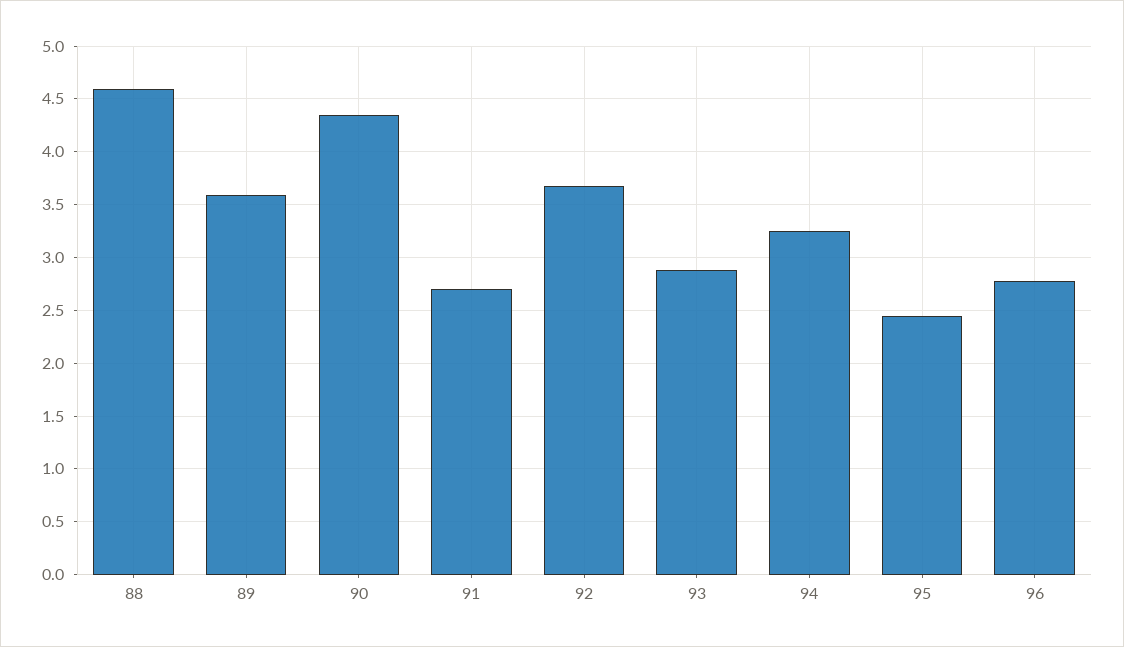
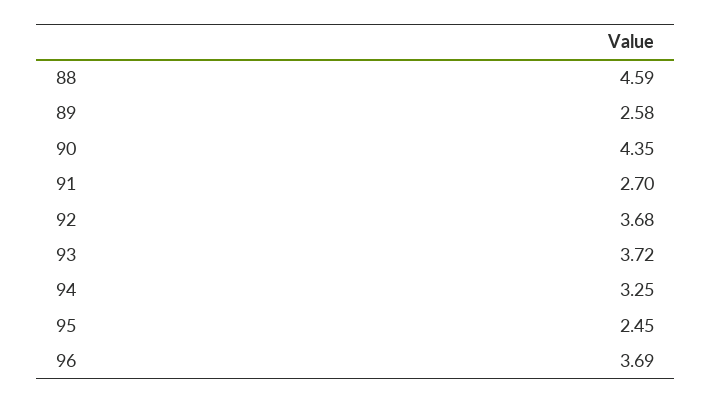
  {
    "88": 4.59,
-   "89": 3.6,
+   "89": 2.58,
    "90": 4.35,
    "91": 2.7,
    "92": 3.68,
-   "93": 2.9,
+   "93": 3.72,
    "94": 3.25,
    "95": 2.45,
-   "96": 2.8
+   "96": 3.69
  }

